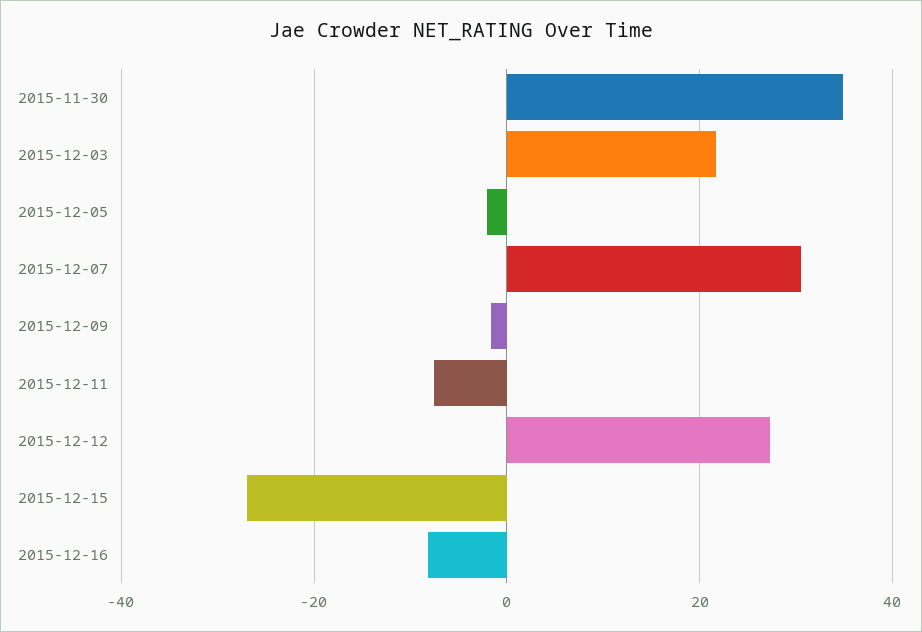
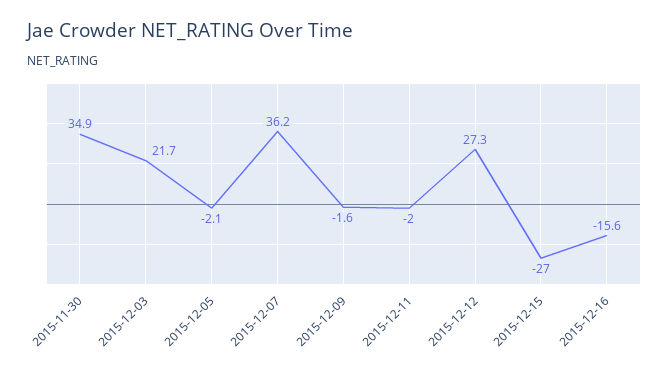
  {
    "2015-11-30": 34.9,
    "2015-12-03": 21.7,
    "2015-12-05": -2.1,
-   "2015-12-07": 30,
+   "2015-12-07": 36.2,
    "2015-12-09": -1.6,
-   "2015-12-11": -8,
+   "2015-12-11": -2,
    "2015-12-12": 27.3,
    "2015-12-15": -27,
-   "2015-12-16": -8
+   "2015-12-16": -15.6
  }

